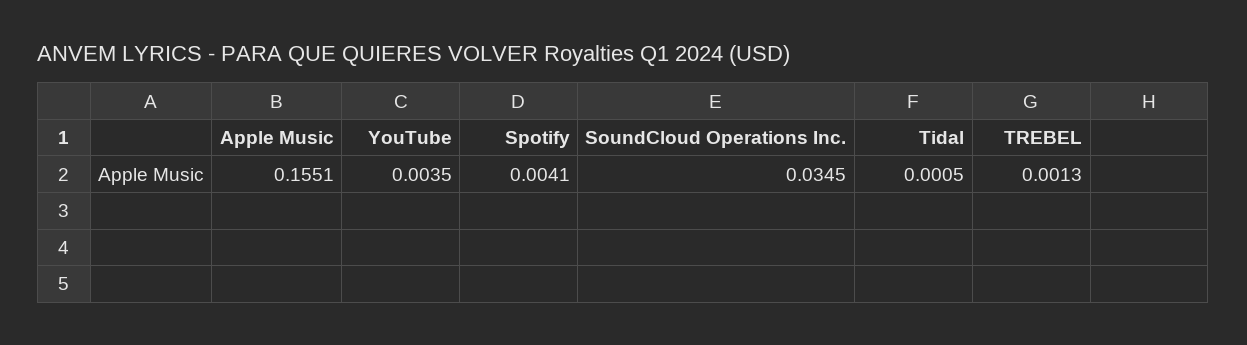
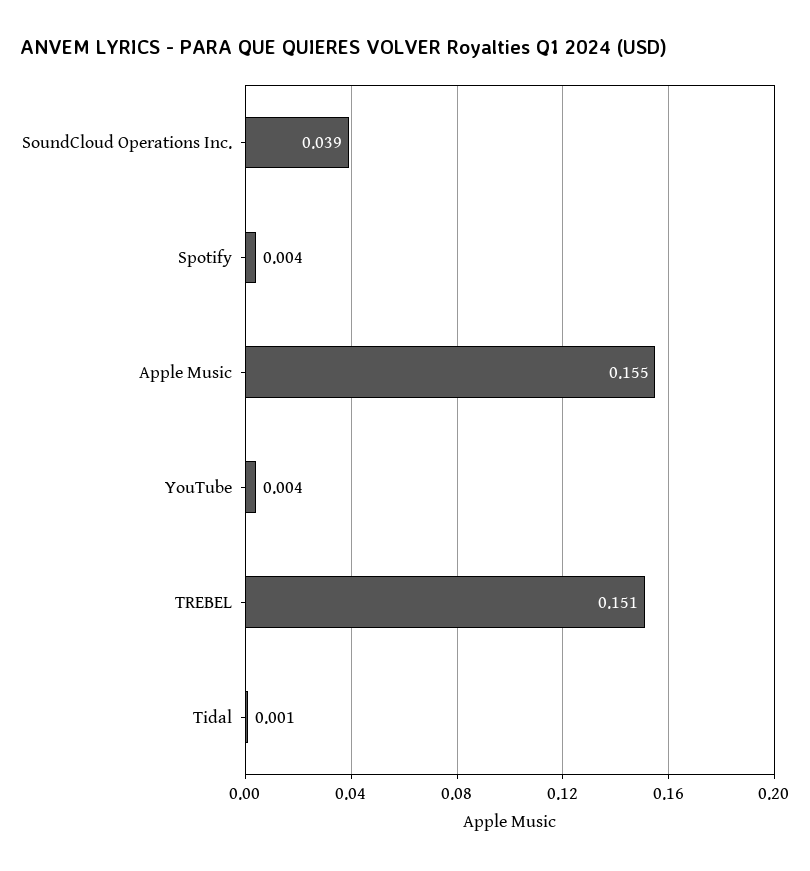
  {
    "Apple Music": 0.1551,
    "YouTube": 0.0035,
    "Spotify": 0.0041,
-   "SoundCloud Operations Inc.": 0.0345,
+   "SoundCloud Operations Inc.": 0.039,
    "Tidal": 0.0005,
-   "TREBEL": 0.0013
+   "TREBEL": 0.151
  }

